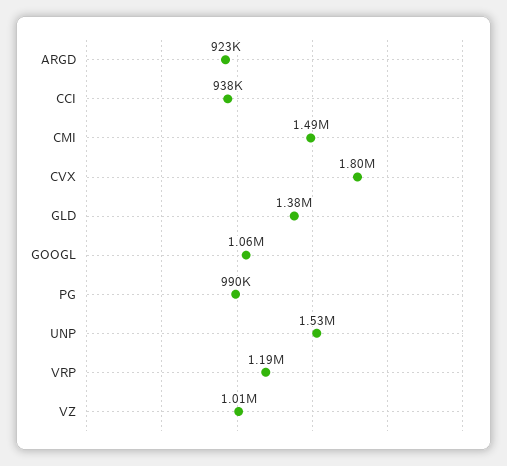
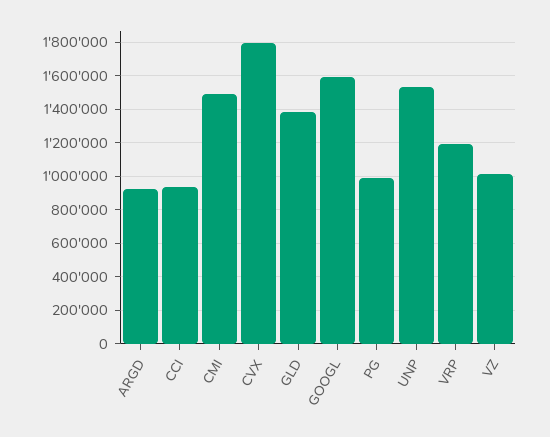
  {
    "ARGD": 923000,
    "CCI": 938000,
    "CMI": 1490000,
    "CVX": 1800000,
    "GLD": 1380000,
-   "GOOGL": 1060000,
+   "GOOGL": 1600000,
    "PG": 990000,
    "UNP": 1530000,
    "VRP": 1190000,
    "VZ": 1010000
  }

